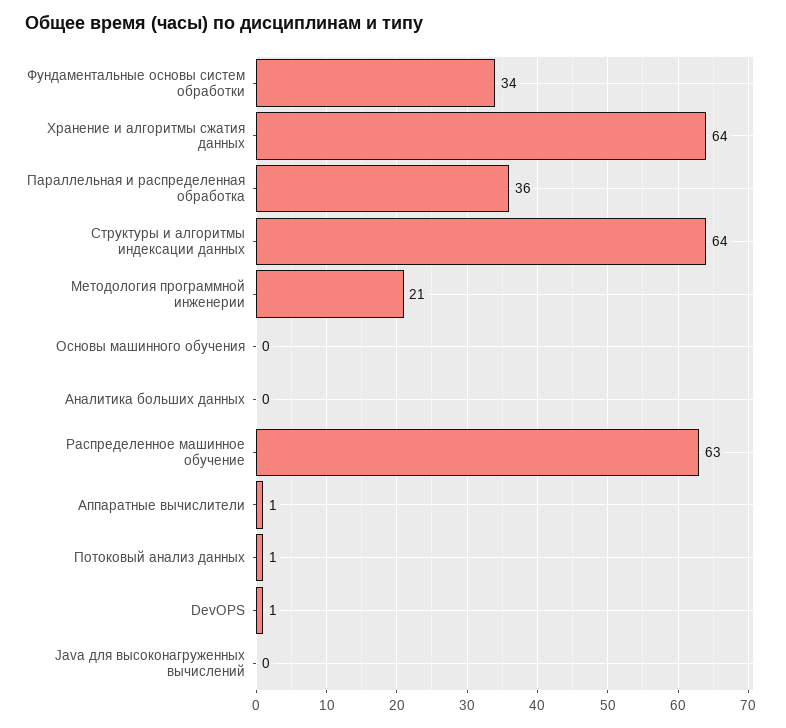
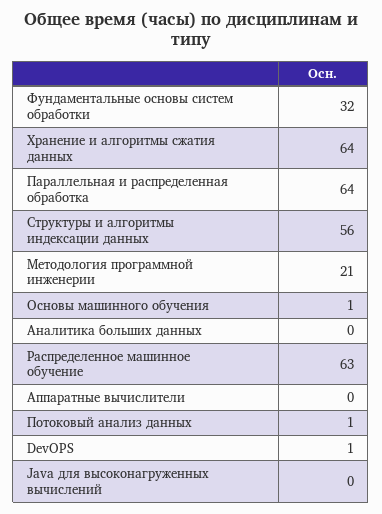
  {
-   "Фундаментальные основы систем обработки": 34,
+   "Фундаментальные основы систем обработки": 32,
    "Хранение и алгоритмы сжатия данных": 64,
-   "Параллельная и распределенная обработка": 36,
+   "Параллельная и распределенная обработка": 64,
-   "Структуры и алгоритмы индексации данных": 64,
+   "Структуры и алгоритмы индексации данных": 56,
    "Методология программной инженерии": 21,
-   "Основы машинного обучения": 0,
+   "Основы машинного обучения": 1,
    "Аналитика больших данных": 0,
    "Распределенное машинное обучение": 63,
-   "Аппаратные вычислители": 1,
+   "Аппаратные вычислители": 0,
    "Потоковый анализ данных": 1,
    "DevOPS": 1,
    "Java для высоконагруженных вычислений": 0
  }

